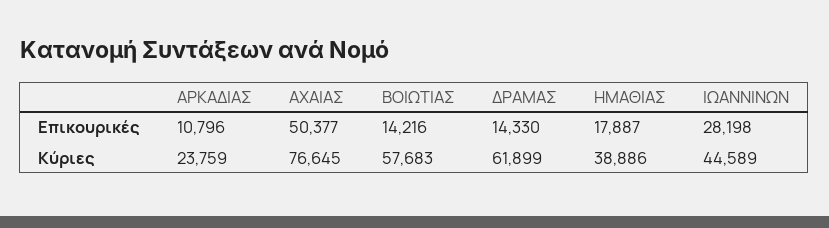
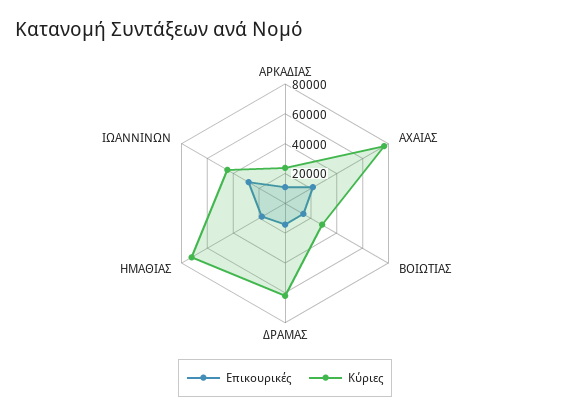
  {
    "Επικουρικές": {
      "ΑΡΚΑΔΙΑΣ": 10796,
-     "ΑΧΑΙΑΣ": 50377,
+     "ΑΧΑΙΑΣ": 20000,
      "ΒΟΙΩΤΙΑΣ": 14216,
      "ΔΡΑΜΑΣ": 14330,
      "ΗΜΑΘΙΑΣ": 17887,
      "ΙΩΑΝΝΙΝΩΝ": 28198
    },
    "Κύριες": {
      "ΑΡΚΑΔΙΑΣ": 23759,
      "ΑΧΑΙΑΣ": 76645,
-     "ΒΟΙΩΤΙΑΣ": 57683,
+     "ΒΟΙΩΤΙΑΣ": 30000,
      "ΔΡΑΜΑΣ": 61899,
-     "ΗΜΑΘΙΑΣ": 38886,
+     "ΗΜΑΘΙΑΣ": 70000,
      "ΙΩΑΝΝΙΝΩΝ": 44589
    }
  }

